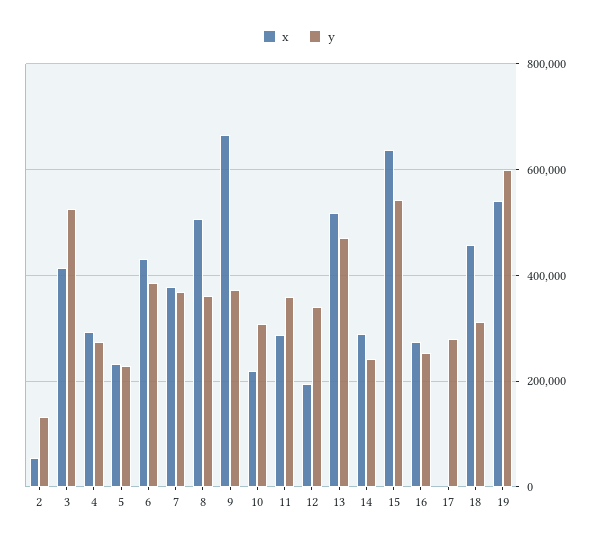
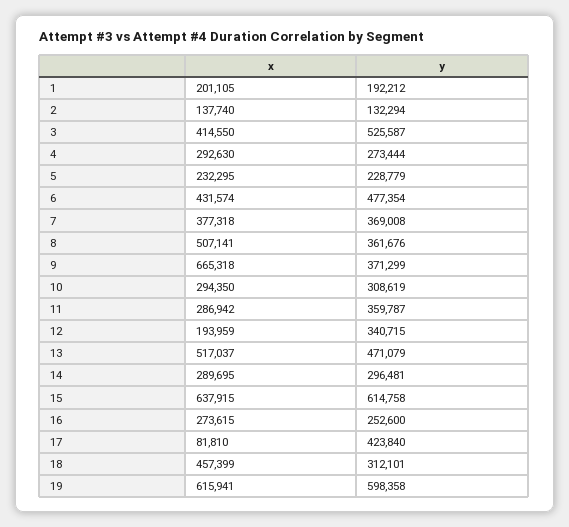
  {
    "x": {
-     "2": 60000,
+     "2": 137740,
      "3": 414550,
      "4": 292630,
      "5": 232295,
      "6": 431574,
      "7": 377318,
      "8": 507141,
      "9": 665318,
-     "10": 220000,
+     "10": 294350,
      "11": 286942,
      "12": 193959,
      "13": 517037,
      "14": 289695,
      "15": 637915,
      "16": 273615,
-     "17": 0,
+     "17": 81810,
      "18": 457399,
-     "19": 540000
+     "19": 615941,
+     "1": 201105
    },
    "y": {
      "2": 132294,
      "3": 525587,
      "4": 273444,
      "5": 228779,
-     "6": 380000,
+     "6": 477354,
      "7": 369008,
      "8": 361676,
      "9": 371299,
      "10": 308619,
      "11": 359787,
      "12": 340715,
      "13": 471079,
-     "14": 240000,
+     "14": 296481,
-     "15": 540000,
+     "15": 614758,
      "16": 252600,
-     "17": 280000,
+     "17": 423840,
      "18": 312101,
-     "19": 598358
+     "19": 598358,
+     "1": 192212
    }
  }

